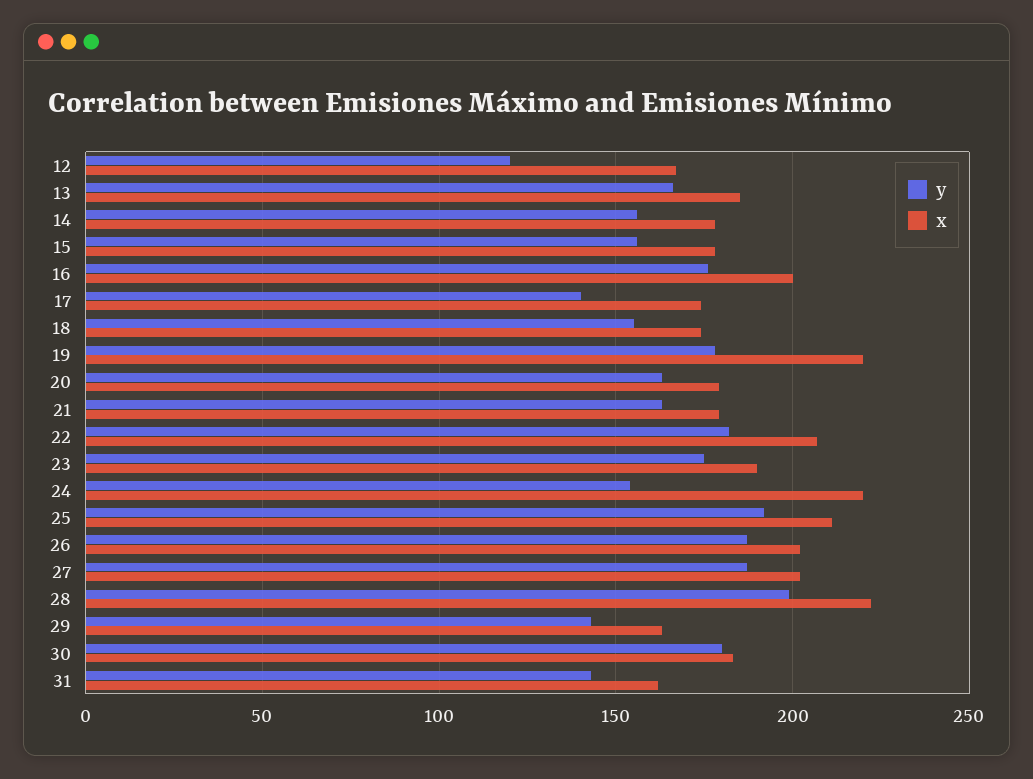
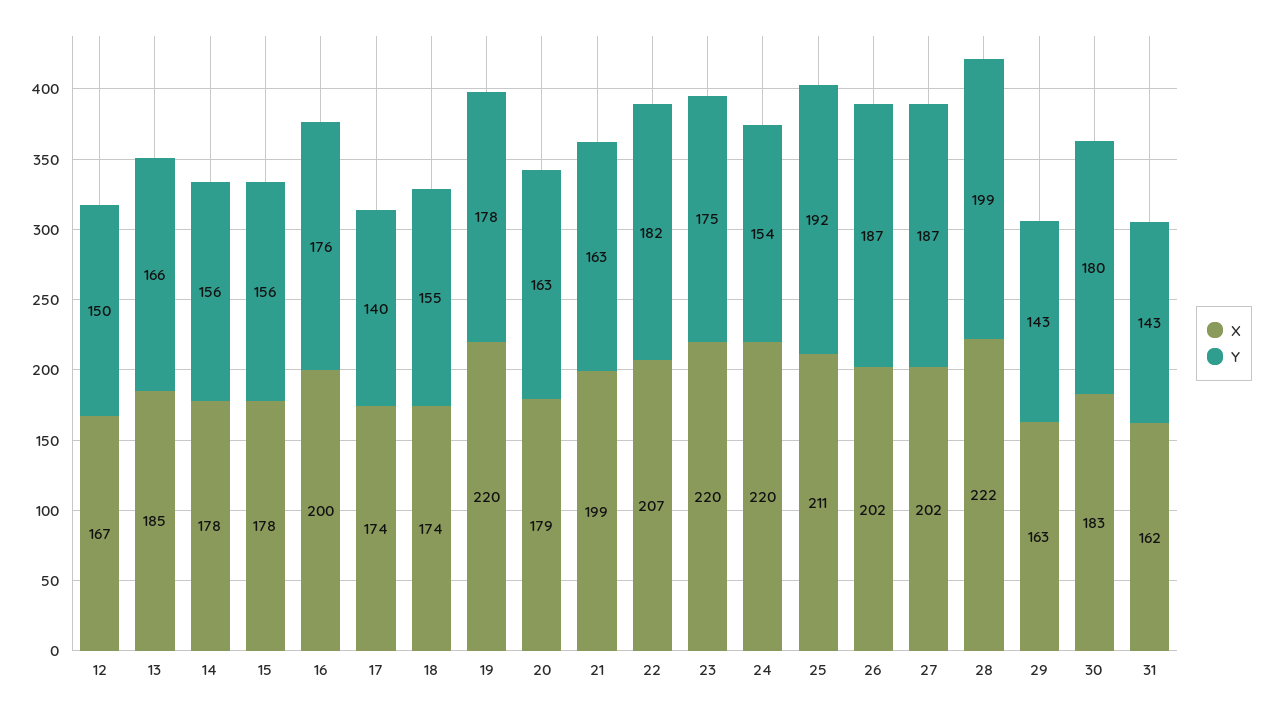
  {
    "y": {
-     "12": 120,
+     "12": 150,
      "13": 166,
      "14": 156,
      "15": 156,
      "16": 176,
      "17": 140,
      "18": 155,
      "19": 178,
      "20": 163,
      "21": 163,
      "22": 182,
      "23": 175,
      "24": 154,
      "25": 192,
      "26": 187,
      "27": 187,
      "28": 199,
      "29": 143,
      "30": 180,
      "31": 143
    },
    "x": {
      "12": 167,
      "13": 185,
      "14": 178,
      "15": 178,
      "16": 200,
      "17": 174,
      "18": 174,
      "19": 220,
      "20": 179,
-     "21": 180,
+     "21": 199,
      "22": 207,
-     "23": 190,
+     "23": 220,
      "24": 220,
      "25": 211,
      "26": 202,
      "27": 202,
      "28": 222,
      "29": 163,
      "30": 183,
      "31": 162
    }
  }

